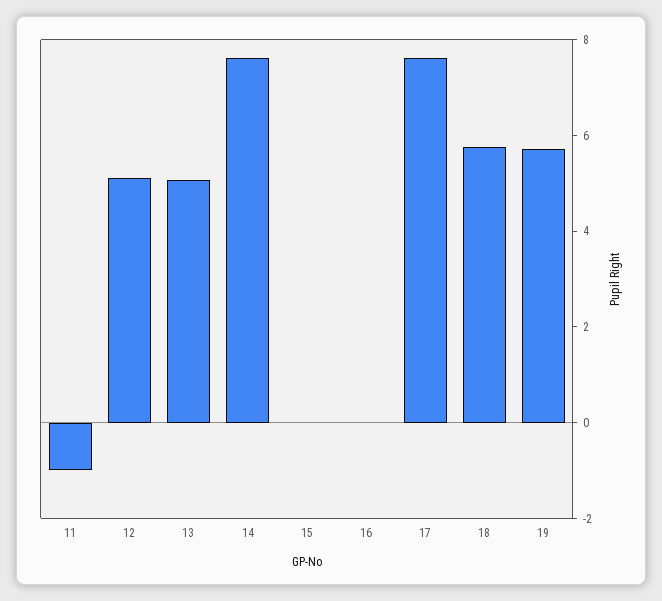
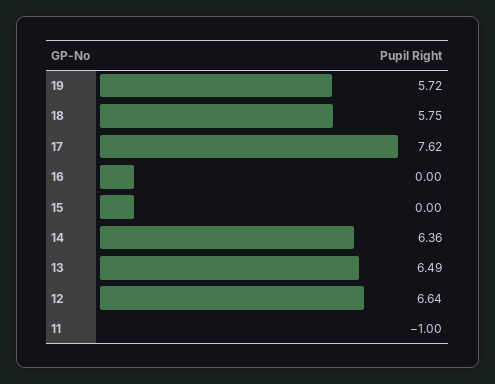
  {
    "11": -1,
-   "12": 5,
+   "12": 6.64,
-   "13": 5,
+   "13": 6.49,
-   "14": 7.5,
+   "14": 6.36,
    "15": 0,
    "16": 0,
    "17": 7.62,
    "18": 5.75,
    "19": 5.72
  }

